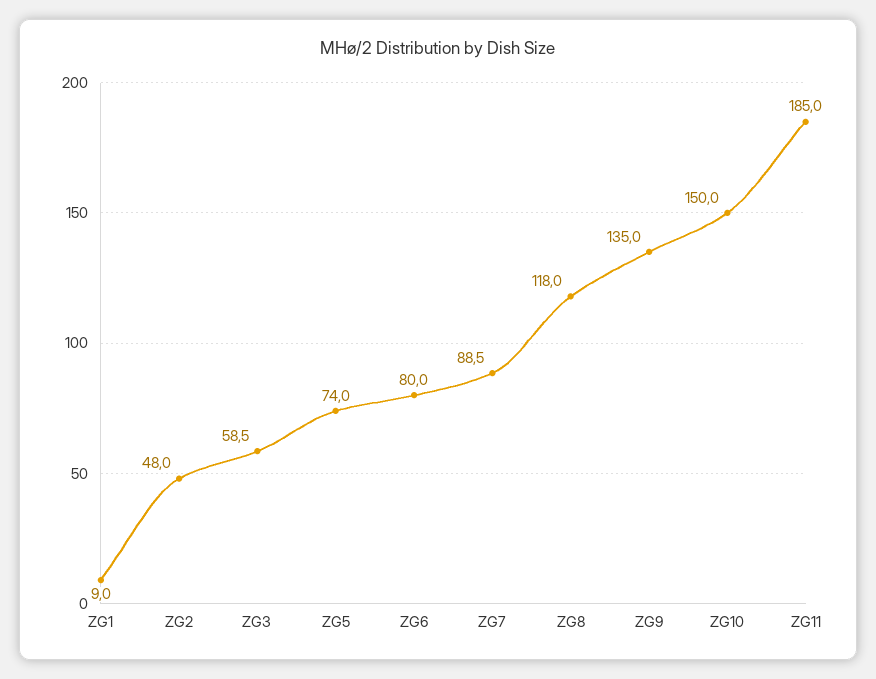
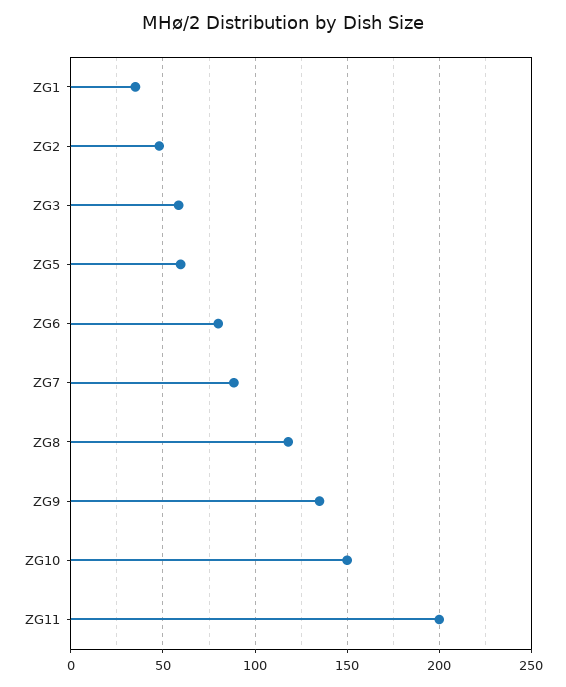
  {
-   "ZG1": 9,
+   "ZG1": 35,
    "ZG2": 48,
    "ZG3": 58.5,
-   "ZG5": 74,
+   "ZG5": 60,
    "ZG6": 80,
    "ZG7": 88.5,
    "ZG8": 118,
    "ZG9": 135,
    "ZG10": 150,
-   "ZG11": 185
+   "ZG11": 200
  }

